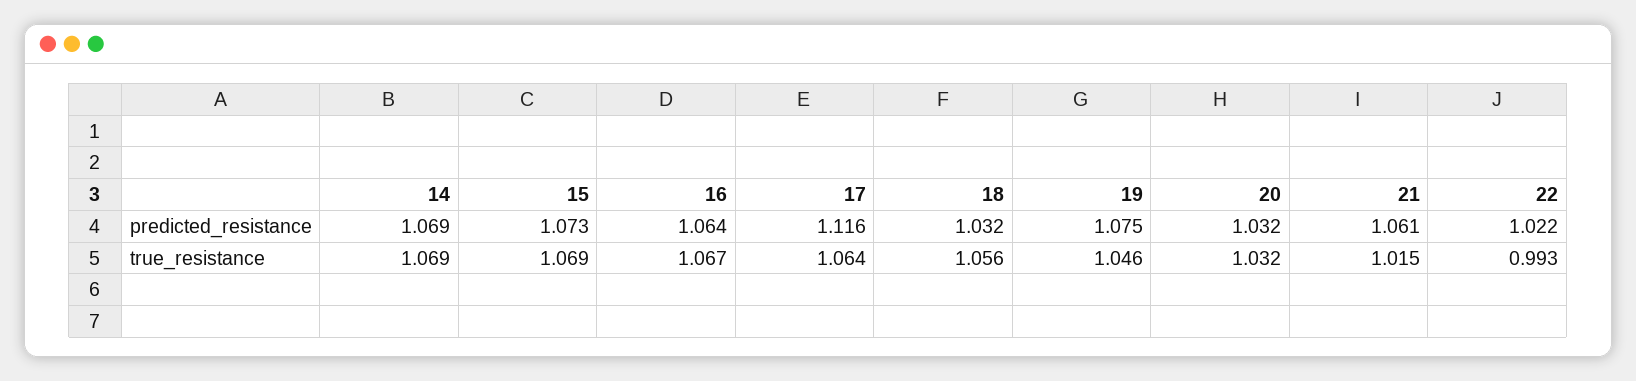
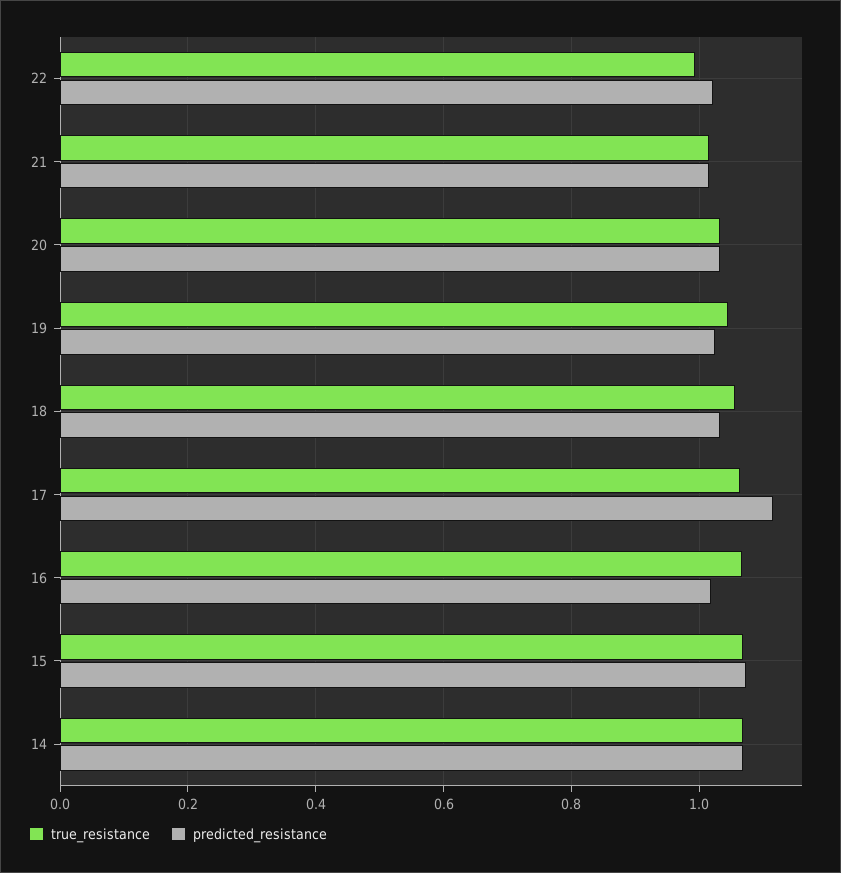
  {
    "predicted_resistance": {
      "14": 1.069,
      "15": 1.073,
-     "16": 1.064,
+     "16": 1.02,
      "17": 1.116,
      "18": 1.032,
-     "19": 1.075,
+     "19": 1.02,
      "20": 1.032,
-     "21": 1.061,
+     "21": 1.02,
      "22": 1.022
    },
    "true_resistance": {
      "14": 1.069,
      "15": 1.069,
      "16": 1.067,
      "17": 1.064,
      "18": 1.056,
      "19": 1.046,
      "20": 1.032,
      "21": 1.015,
      "22": 0.993
    }
  }

